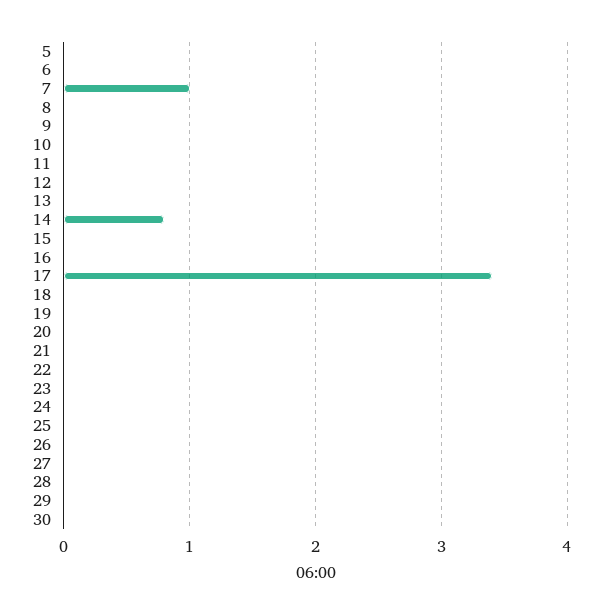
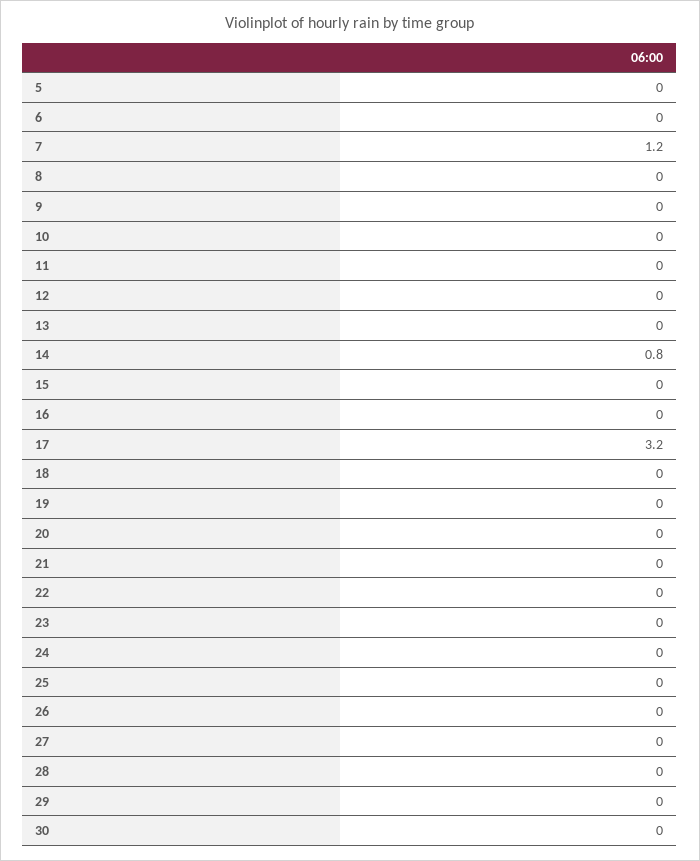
  {
    "5": 0,
    "6": 0,
-   "7": 1,
+   "7": 1.2,
    "8": 0,
    "9": 0,
    "10": 0,
    "11": 0,
    "12": 0,
    "13": 0,
    "14": 0.8,
    "15": 0,
    "16": 0,
-   "17": 3.4,
+   "17": 3.2,
    "18": 0,
    "19": 0,
    "20": 0,
    "21": 0,
    "22": 0,
    "23": 0,
    "24": 0,
    "25": 0,
    "26": 0,
    "27": 0,
    "28": 0,
    "29": 0,
    "30": 0
  }

